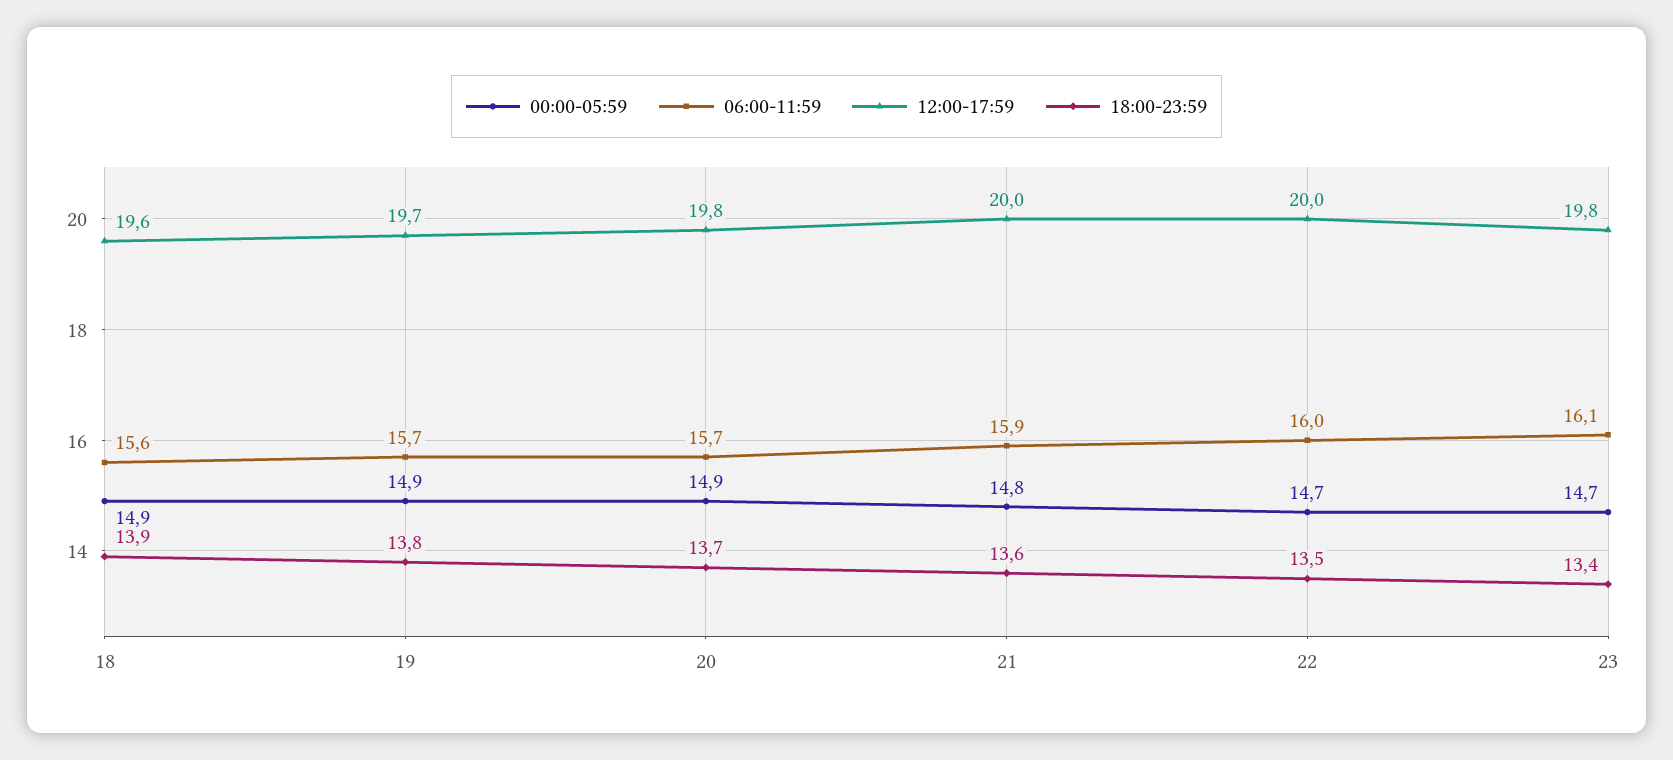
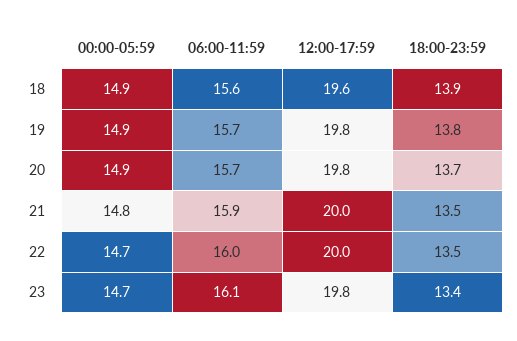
  {
    "00:00-05:59": {
      "18": 14.9,
      "19": 14.9,
      "20": 14.9,
      "21": 14.8,
      "22": 14.7,
      "23": 14.7
    },
    "06:00-11:59": {
      "18": 15.6,
      "19": 15.7,
      "20": 15.7,
      "21": 15.9,
      "22": 16,
      "23": 16.1
    },
    "12:00-17:59": {
      "18": 19.6,
-     "19": 19.7,
+     "19": 19.8,
      "20": 19.8,
      "21": 20,
      "22": 20,
      "23": 19.8
    },
    "18:00-23:59": {
      "18": 13.9,
      "19": 13.8,
      "20": 13.7,
-     "21": 13.6,
+     "21": 13.5,
      "22": 13.5,
      "23": 13.4
    }
  }

